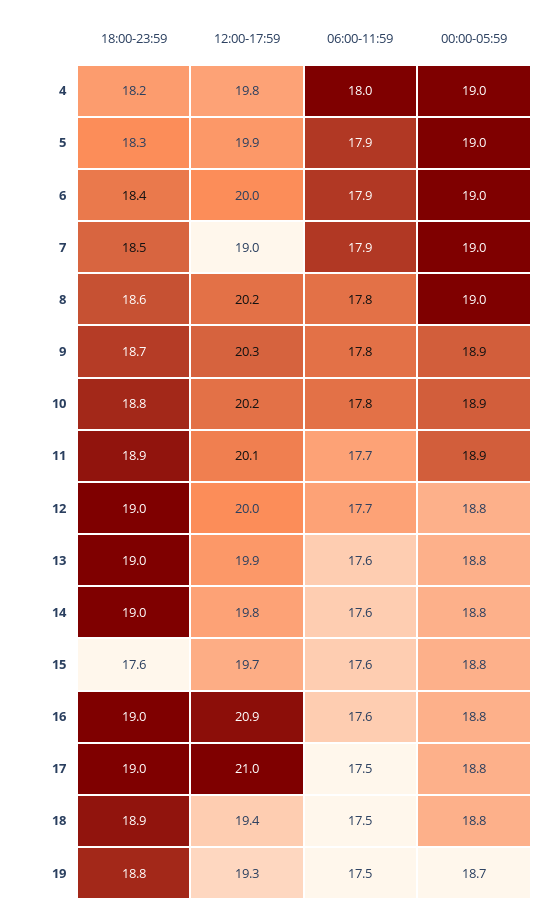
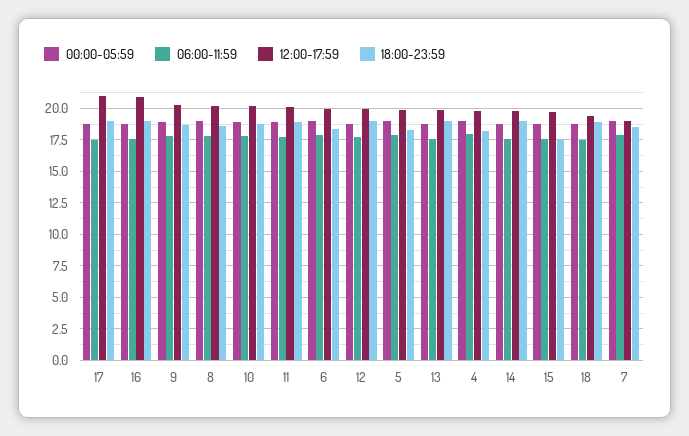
  {
    "18:00-23:59": {
      "4": 18.2,
      "5": 18.3,
      "6": 18.4,
      "7": 18.5,
      "8": 18.6,
      "9": 18.7,
      "10": 18.8,
      "11": 18.9,
      "12": 19,
      "13": 19,
      "14": 19,
      "15": 17.6,
      "16": 19,
      "17": 19,
-     "18": 18.9,
+     "18": 18.9
-     "19": 18.8
    },
    "12:00-17:59": {
      "4": 19.8,
      "5": 19.9,
      "6": 20,
      "7": 19,
      "8": 20.2,
      "9": 20.3,
      "10": 20.2,
      "11": 20.1,
      "12": 20,
      "13": 19.9,
      "14": 19.8,
      "15": 19.7,
      "16": 20.9,
      "17": 21,
-     "18": 19.4,
+     "18": 19.4
-     "19": 19.3
    },
    "06:00-11:59": {
      "4": 18,
      "5": 17.9,
      "6": 17.9,
      "7": 17.9,
      "8": 17.8,
      "9": 17.8,
      "10": 17.8,
      "11": 17.7,
      "12": 17.7,
      "13": 17.6,
      "14": 17.6,
      "15": 17.6,
      "16": 17.6,
      "17": 17.5,
-     "18": 17.5,
+     "18": 17.5
-     "19": 17.5
    },
    "00:00-05:59": {
      "4": 19,
      "5": 19,
      "6": 19,
      "7": 19,
      "8": 19,
      "9": 18.9,
      "10": 18.9,
      "11": 18.9,
      "12": 18.8,
      "13": 18.8,
      "14": 18.8,
      "15": 18.8,
      "16": 18.8,
      "17": 18.8,
-     "18": 18.8,
+     "18": 18.8
-     "19": 18.7
    }
  }

